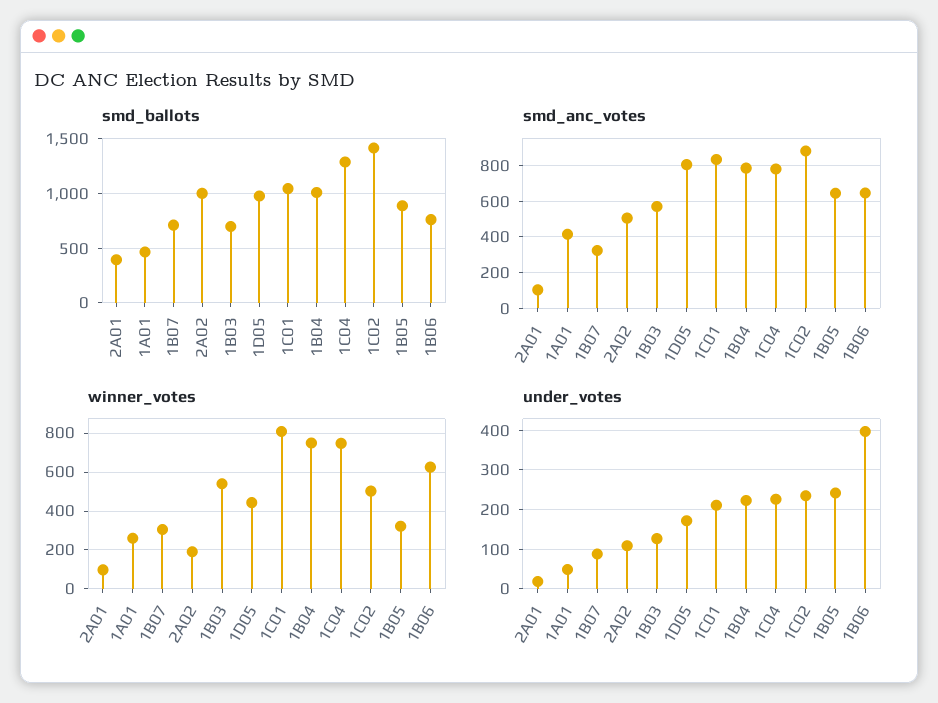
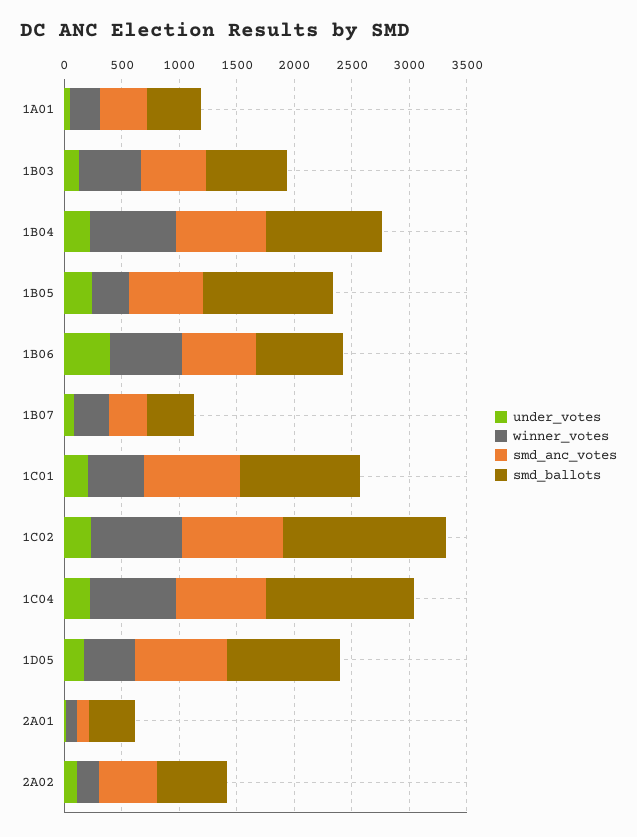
  {
    "smd_ballots": {
      "2A01": 400,
      "1A01": 500,
-     "1B07": 700,
+     "1B07": 400,
-     "2A02": 1000,
+     "2A02": 600,
      "1B03": 700,
      "1D05": 1000,
      "1C01": 1000,
      "1B04": 1000,
      "1C04": 1300,
      "1C02": 1400,
-     "1B05": 900,
+     "1B05": 1100,
      "1B06": 800
    },
    "smd_anc_votes": {
      "2A01": 100,
      "1A01": 400,
      "1B07": 300,
      "2A02": 500,
      "1B03": 550,
      "1D05": 800,
      "1C01": 850,
      "1B04": 800,
      "1C04": 800,
      "1C02": 900,
      "1B05": 650,
      "1B06": 650
    },
    "winner_votes": {
      "2A01": 100,
      "1A01": 250,
      "1B07": 300,
      "2A02": 200,
      "1B03": 550,
      "1D05": 450,
-     "1C01": 800,
+     "1C01": 500,
      "1B04": 750,
      "1C04": 750,
-     "1C02": 500,
+     "1C02": 800,
      "1B05": 300,
      "1B06": 650
    },
    "under_votes": {
      "2A01": 20,
      "1A01": 40,
      "1B07": 80,
      "2A02": 100,
      "1B03": 120,
      "1D05": 180,
      "1C01": 220,
      "1B04": 220,
      "1C04": 220,
      "1C02": 240,
      "1B05": 240,
      "1B06": 400
    }
  }

